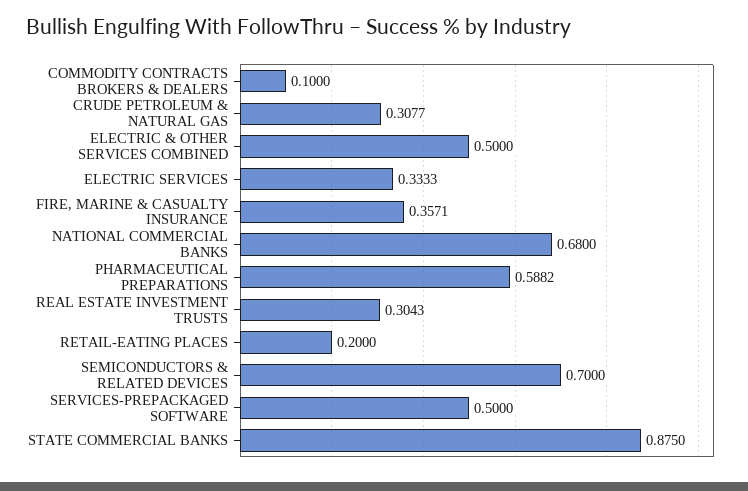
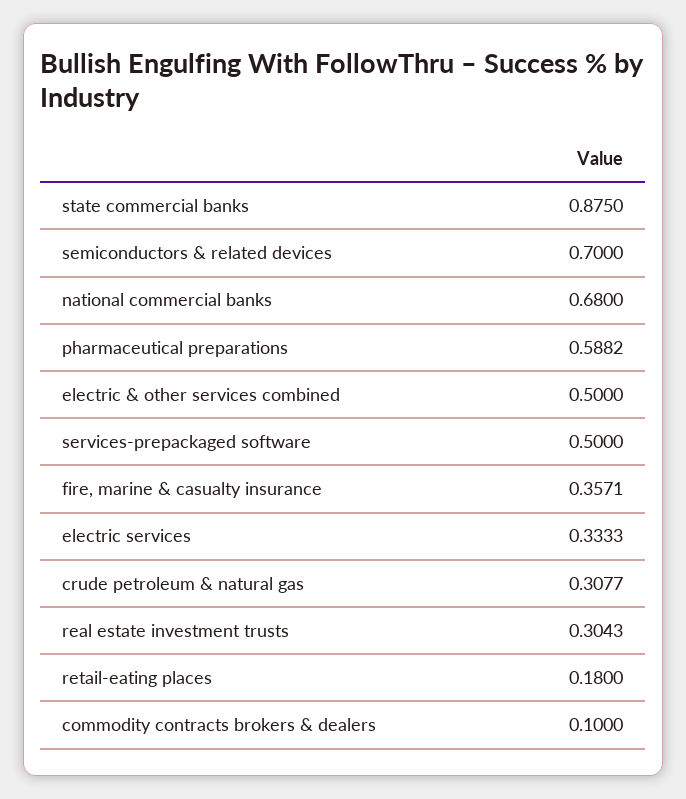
  {
    "COMMODITY CONTRACTS BROKERS & DEALERS": 0.1,
    "CRUDE PETROLEUM & NATURAL GAS": 0.3077,
    "ELECTRIC & OTHER SERVICES COMBINED": 0.5,
    "ELECTRIC SERVICES": 0.3333,
    "FIRE, MARINE & CASUALTY INSURANCE": 0.3571,
    "NATIONAL COMMERCIAL BANKS": 0.68,
    "PHARMACEUTICAL PREPARATIONS": 0.5882,
    "REAL ESTATE INVESTMENT TRUSTS": 0.3043,
-   "RETAIL-EATING PLACES": 0.2,
+   "RETAIL-EATING PLACES": 0.18,
    "SEMICONDUCTORS & RELATED DEVICES": 0.7,
    "SERVICES-PREPACKAGED SOFTWARE": 0.5,
    "STATE COMMERCIAL BANKS": 0.875
  }

